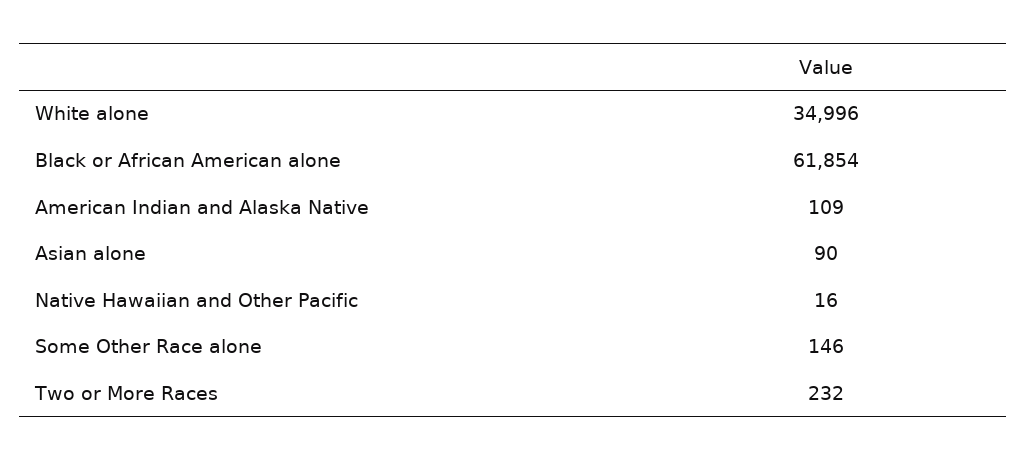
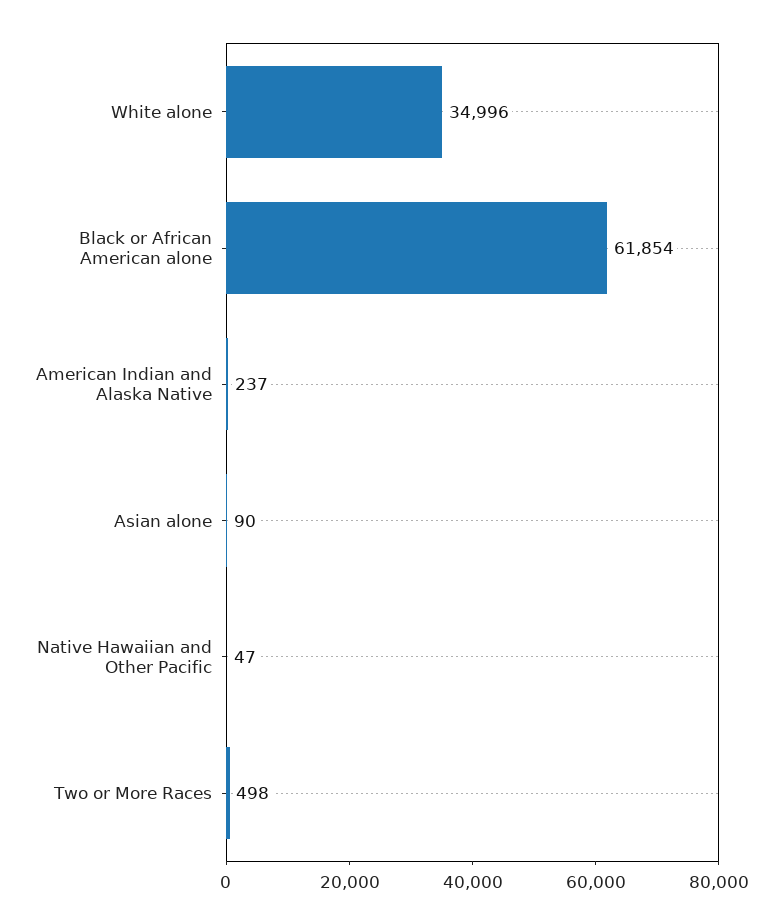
  {
    "White alone": 34996,
    "Black or African American alone": 61854,
-   "American Indian and Alaska Native": 109,
+   "American Indian and Alaska Native": 237,
    "Asian alone": 90,
-   "Native Hawaiian and Other Pacific": 16,
+   "Native Hawaiian and Other Pacific": 47,
-   "Some Other Race alone": 146,
-   "Two or More Races": 232
+   "Two or More Races": 498
  }

